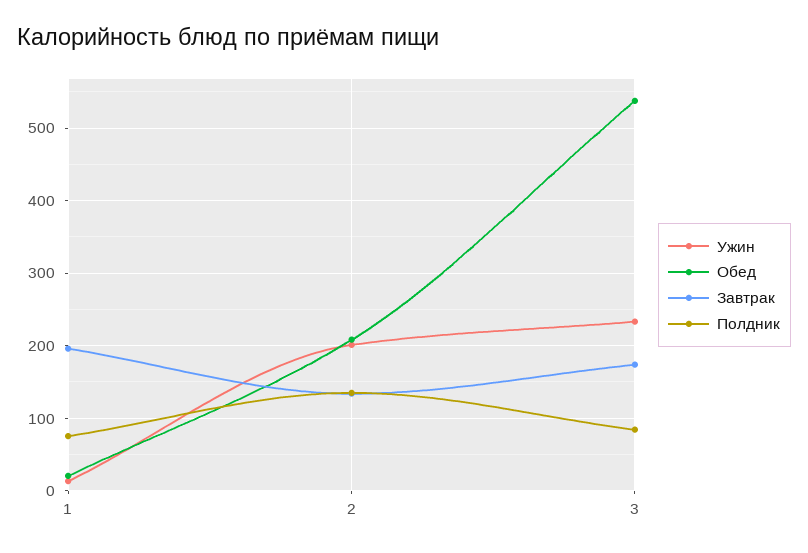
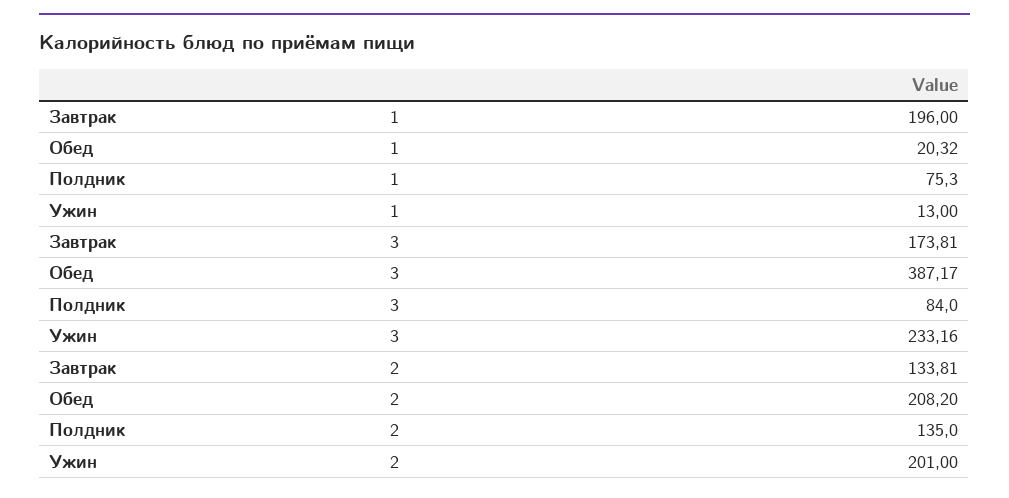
  {
    "Ужин": {
      "1": 13,
      "2": 201,
      "3": 233.16
    },
    "Обед": {
      "1": 20.32,
      "2": 208.2,
-     "3": 540
+     "3": 387.17
    },
    "Завтрак": {
      "1": 196,
      "2": 133.81,
      "3": 173.81
    },
    "Полдник": {
      "1": 75.3,
      "2": 135,
      "3": 84
    }
  }

